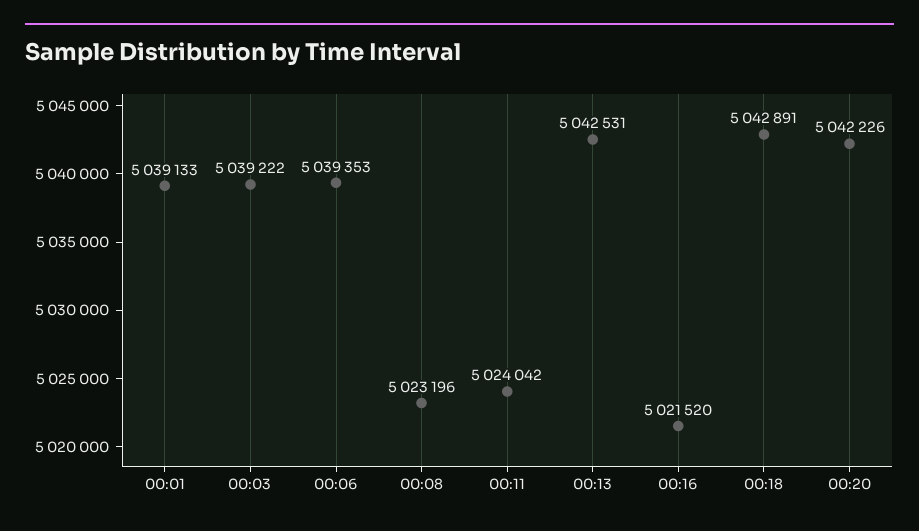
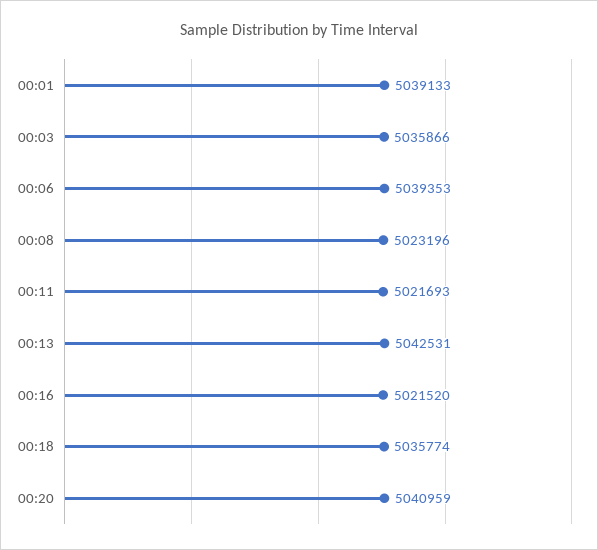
  {
    "00:01": 5039133,
-   "00:03": 5039222,
+   "00:03": 5035866,
    "00:06": 5039353,
    "00:08": 5023196,
-   "00:11": 5024042,
+   "00:11": 5021693,
    "00:13": 5042531,
    "00:16": 5021520,
-   "00:18": 5042891,
+   "00:18": 5035774,
-   "00:20": 5042226
+   "00:20": 5040959
  }

